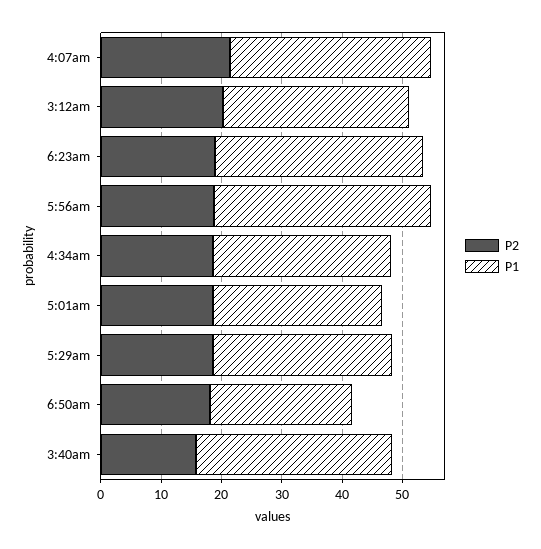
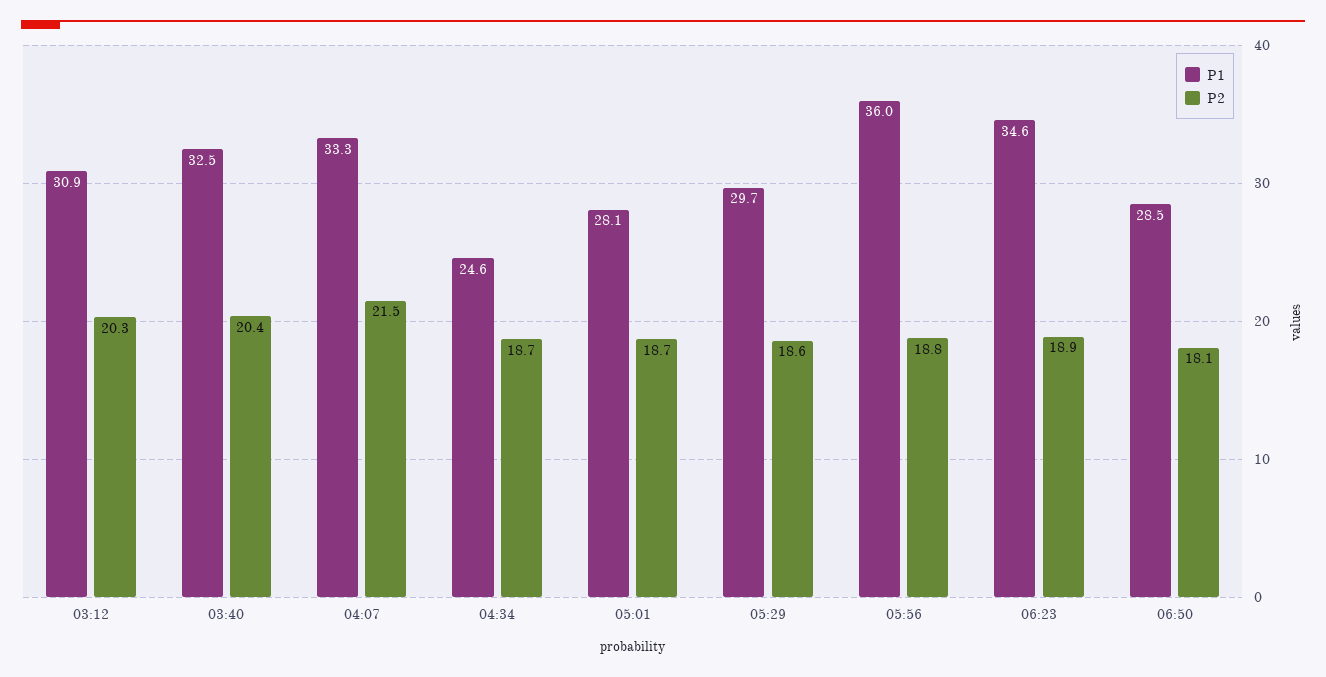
  {
    "P2": {
      "4:07am": 21.5,
      "3:12am": 20.3,
      "6:23am": 18.9,
      "5:56am": 18.8,
      "4:34am": 18.7,
      "5:01am": 18.7,
      "5:29am": 18.6,
      "6:50am": 18.1,
-     "3:40am": 16
+     "3:40am": 20.4
    },
    "P1": {
      "4:07am": 33.3,
      "3:12am": 30.9,
      "6:23am": 34.6,
      "5:56am": 36,
-     "4:34am": 30,
+     "4:34am": 24.6,
      "5:01am": 28.1,
      "5:29am": 29.7,
-     "6:50am": 24,
+     "6:50am": 28.5,
      "3:40am": 32.5
    }
  }

